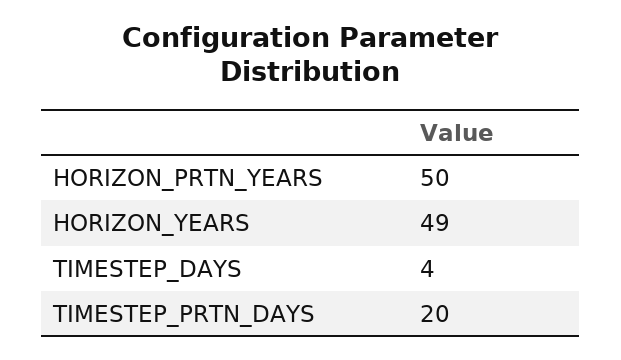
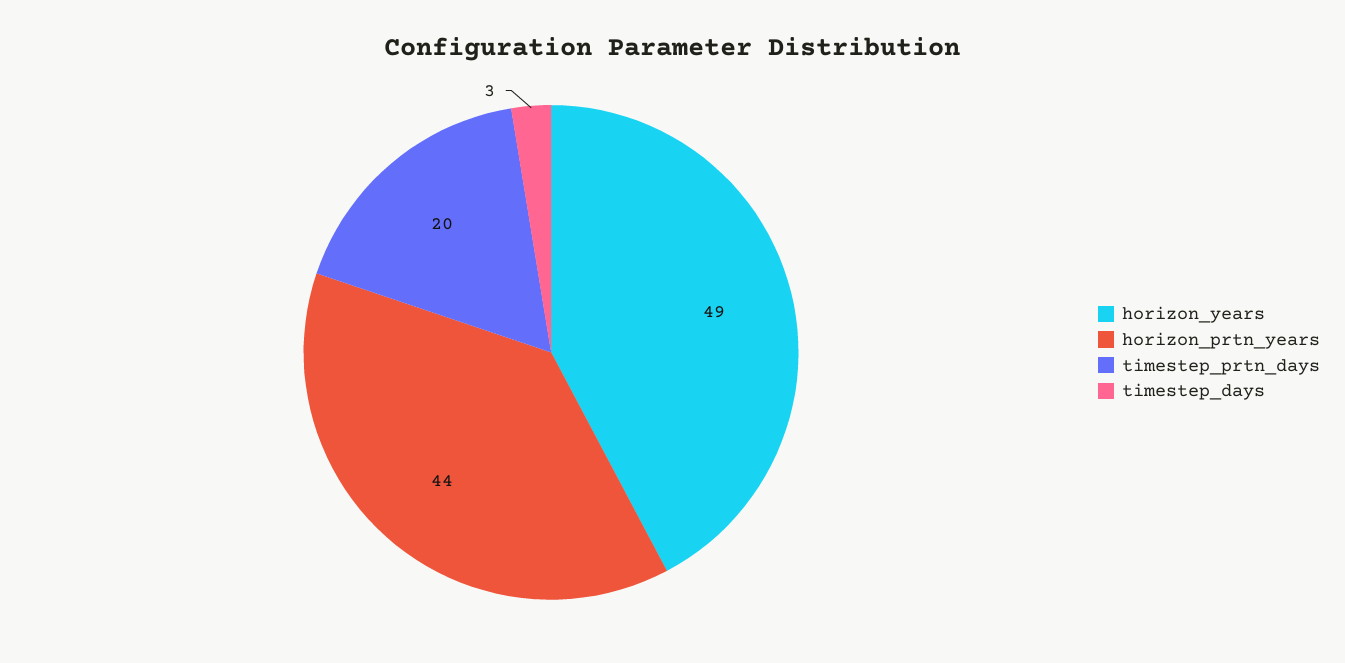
  {
-   "HORIZON_PRTN_YEARS": 50,
+   "HORIZON_PRTN_YEARS": 44,
    "HORIZON_YEARS": 49,
-   "TIMESTEP_DAYS": 4,
+   "TIMESTEP_DAYS": 3,
    "TIMESTEP_PRTN_DAYS": 20
  }

